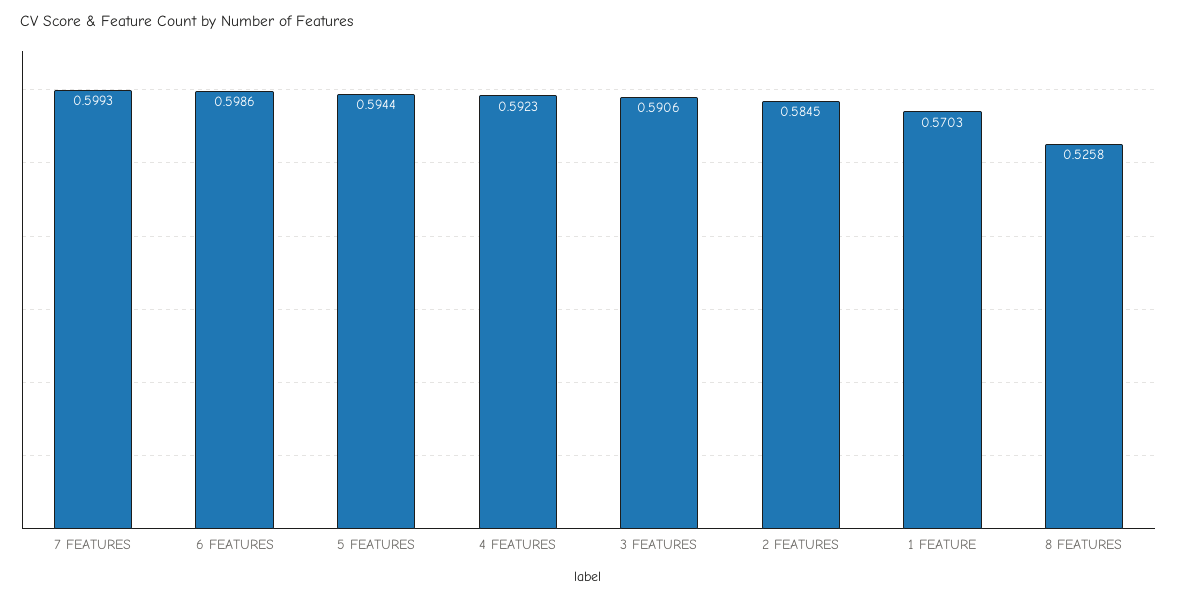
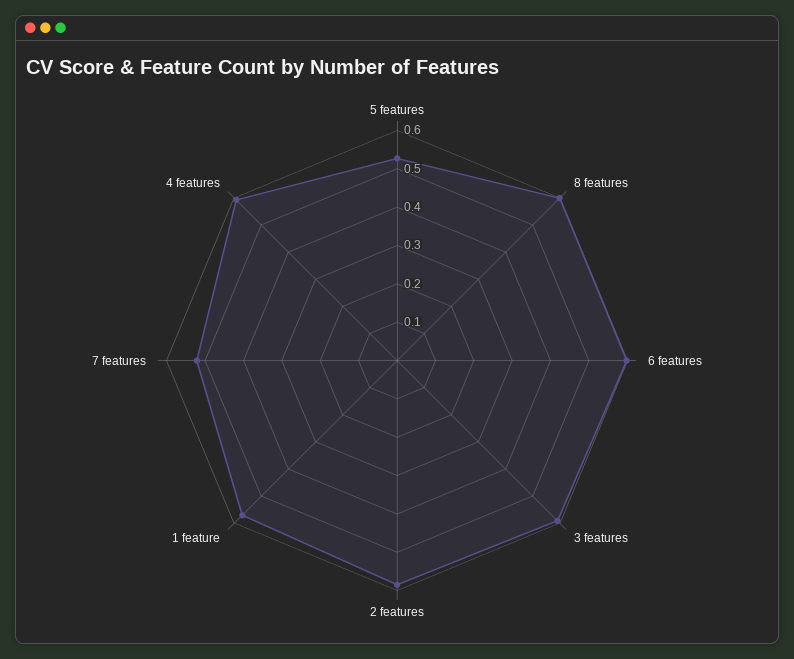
  {
-   "7 FEATURES": 0.5993,
+   "7 FEATURES": 0.525,
    "6 FEATURES": 0.5986,
-   "5 FEATURES": 0.5944,
+   "5 FEATURES": 0.525,
    "4 FEATURES": 0.5923,
    "3 FEATURES": 0.5906,
    "2 FEATURES": 0.5845,
    "1 FEATURE": 0.5703,
-   "8 FEATURES": 0.5258
+   "8 FEATURES": 0.6
  }

